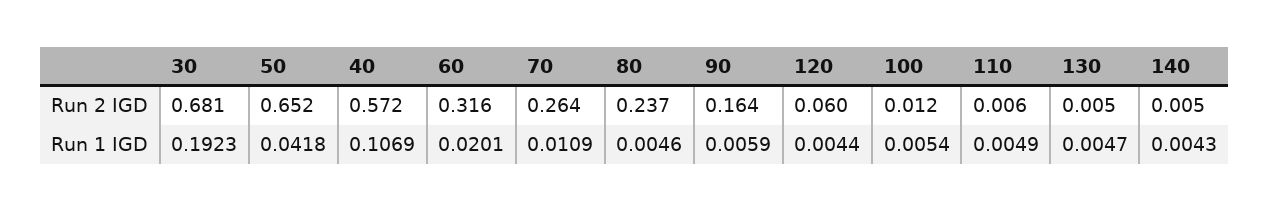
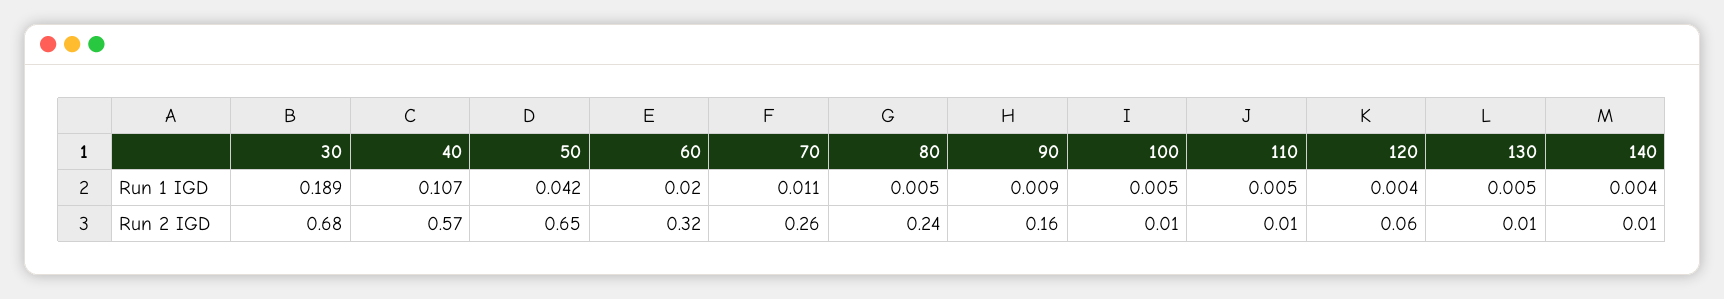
  {
    "30": {
      "Run 2 IGD": 0.681,
-     "Run 1 IGD": 0.1923
+     "Run 1 IGD": 0.189
    },
    "50": {
      "Run 2 IGD": 0.652,
      "Run 1 IGD": 0.0418
    },
    "40": {
      "Run 2 IGD": 0.572,
      "Run 1 IGD": 0.1069
    },
    "60": {
      "Run 2 IGD": 0.316,
      "Run 1 IGD": 0.0201
    },
    "70": {
      "Run 2 IGD": 0.264,
      "Run 1 IGD": 0.0109
    },
    "80": {
      "Run 2 IGD": 0.237,
      "Run 1 IGD": 0.0046
    },
    "90": {
      "Run 2 IGD": 0.164,
-     "Run 1 IGD": 0.0059
+     "Run 1 IGD": 0.009
    },
    "120": {
      "Run 2 IGD": 0.06,
      "Run 1 IGD": 0.0044
    },
    "100": {
      "Run 2 IGD": 0.012,
      "Run 1 IGD": 0.0054
    },
    "110": {
      "Run 2 IGD": 0.006,
      "Run 1 IGD": 0.0049
    },
    "130": {
      "Run 2 IGD": 0.005,
      "Run 1 IGD": 0.0047
    },
    "140": {
      "Run 2 IGD": 0.005,
      "Run 1 IGD": 0.0043
    }
  }

